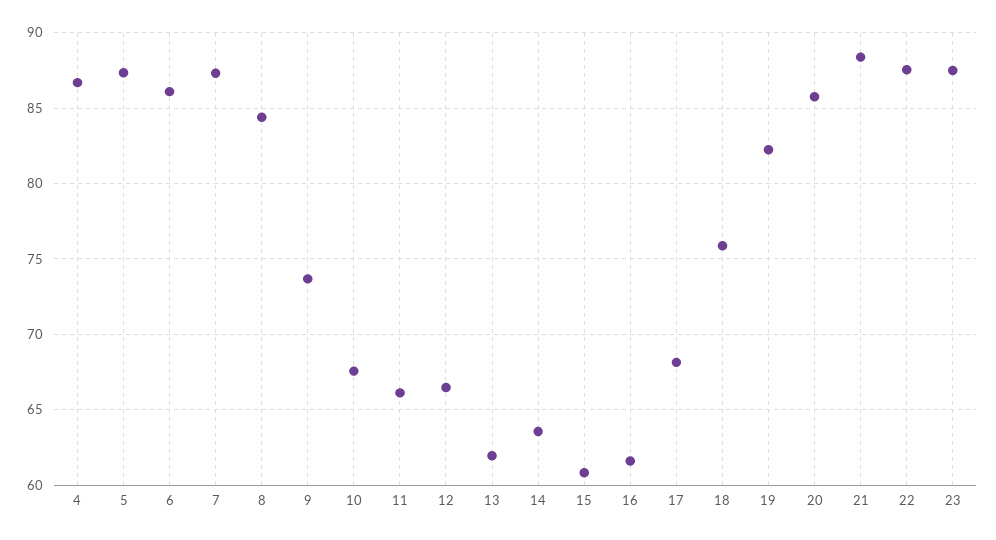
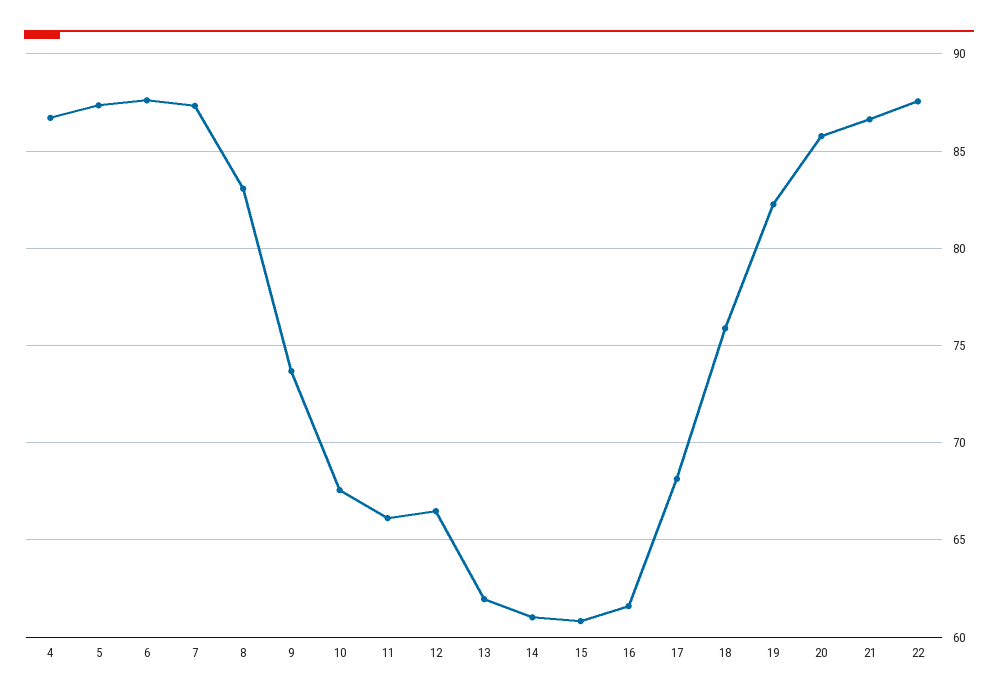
  {
    "4": 86.5,
    "5": 87.5,
-   "6": 86,
+   "6": 87.5,
    "7": 87.5,
-   "8": 84.5,
+   "8": 83,
    "9": 73.5,
    "10": 67.5,
    "11": 66,
    "12": 66.5,
    "13": 62,
-   "14": 63.5,
+   "14": 61,
    "15": 61,
    "16": 61.5,
    "17": 68,
    "18": 76,
    "19": 82.5,
    "20": 86,
-   "21": 88.5,
+   "21": 86.5,
-   "22": 87.5,
+   "22": 87.5
-   "23": 87.5
  }

